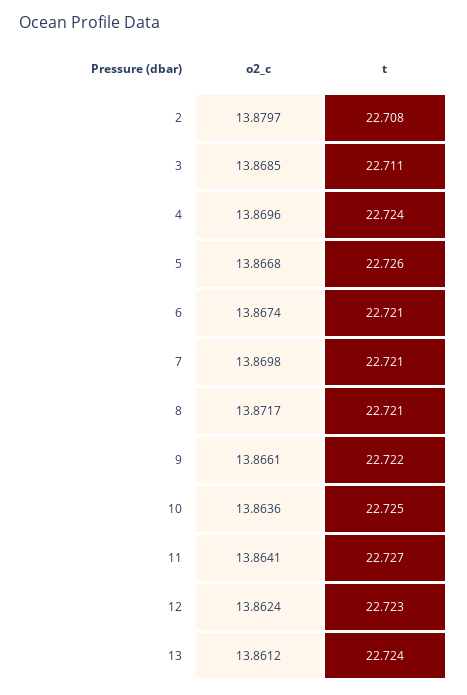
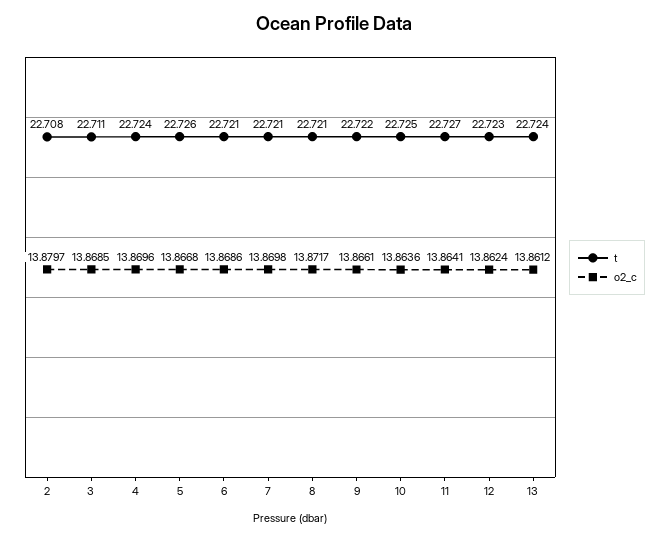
  {
    "o2_c": {
      "2": 13.8797,
      "3": 13.8685,
      "4": 13.8696,
      "5": 13.8668,
-     "6": 13.8674,
+     "6": 13.8686,
      "7": 13.8698,
      "8": 13.8717,
      "9": 13.8661,
      "10": 13.8636,
      "11": 13.8641,
      "12": 13.8624,
      "13": 13.8612
    },
    "t": {
      "2": 22.708,
      "3": 22.711,
      "4": 22.724,
      "5": 22.726,
      "6": 22.721,
      "7": 22.721,
      "8": 22.721,
      "9": 22.722,
      "10": 22.725,
      "11": 22.727,
      "12": 22.723,
      "13": 22.724
    }
  }

